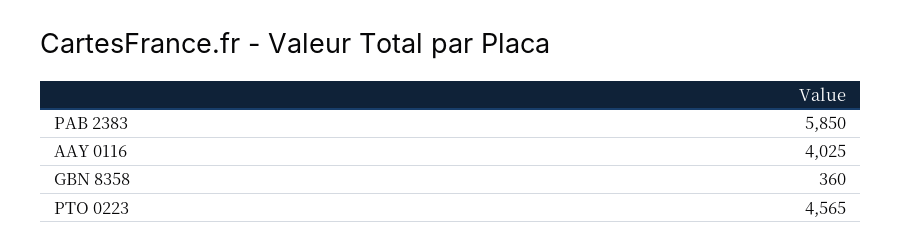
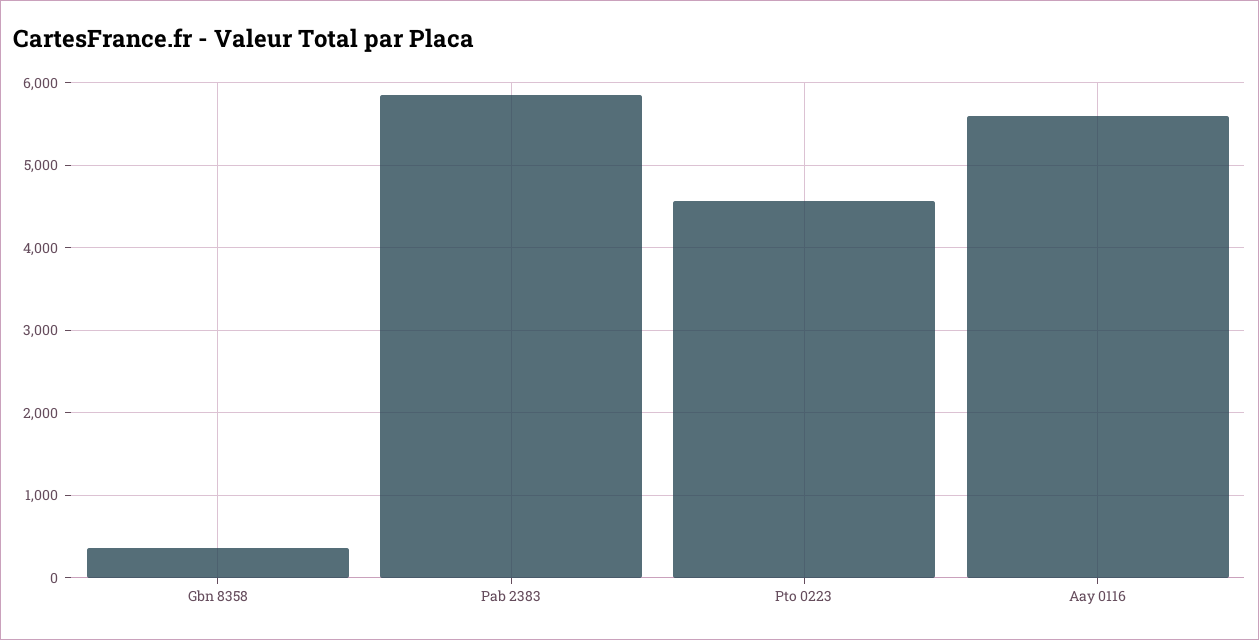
  {
    "PAB 2383": 5850,
-   "AAY 0116": 4025,
+   "AAY 0116": 5600,
    "GBN 8358": 360,
    "PTO 0223": 4565
  }

